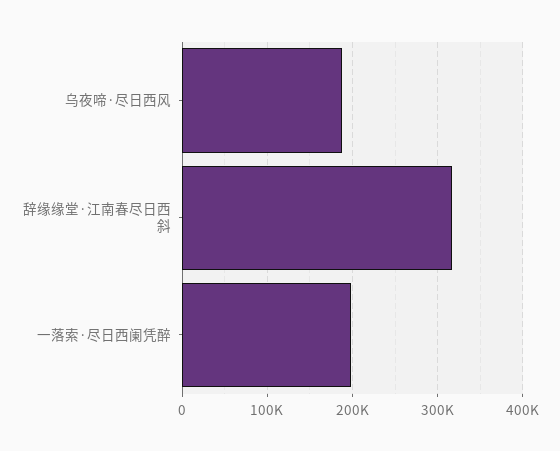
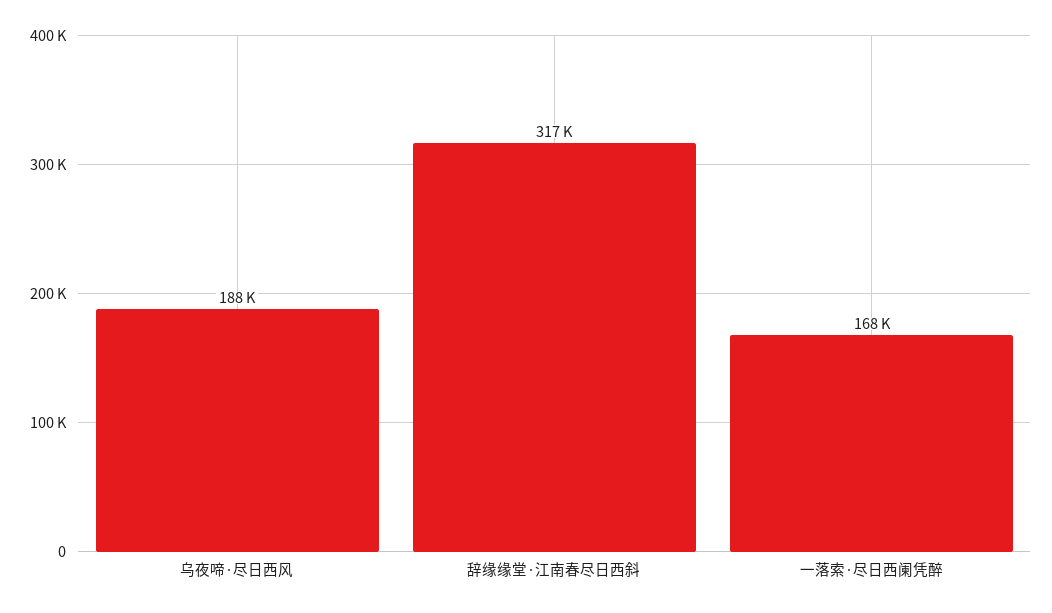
  {
    "乌夜啼·尽日西风": 188000,
    "辞缘缘堂·江南春尽日西斜": 317000,
-   "一落索·尽日西阑凭醉": 200000
+   "一落索·尽日西阑凭醉": 168000
  }

